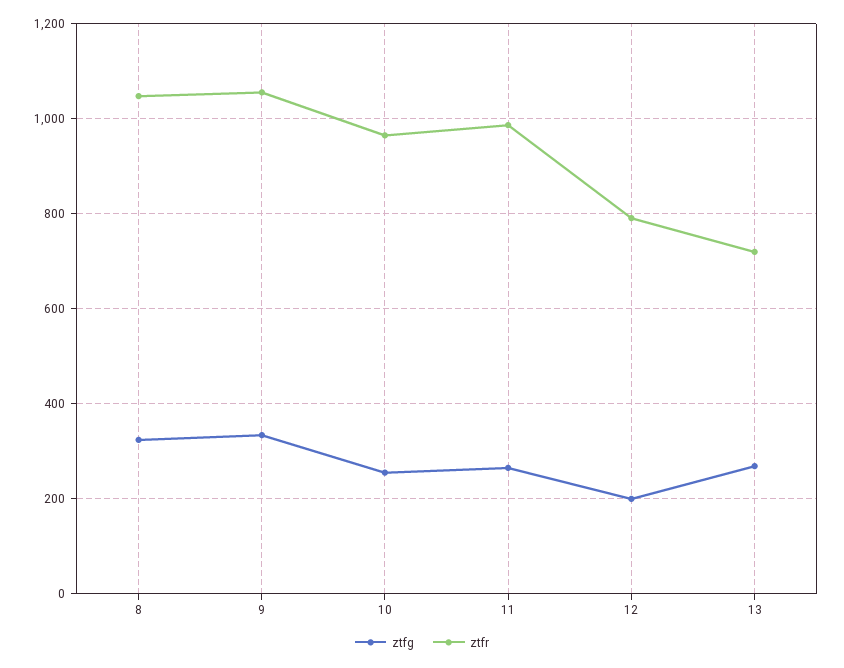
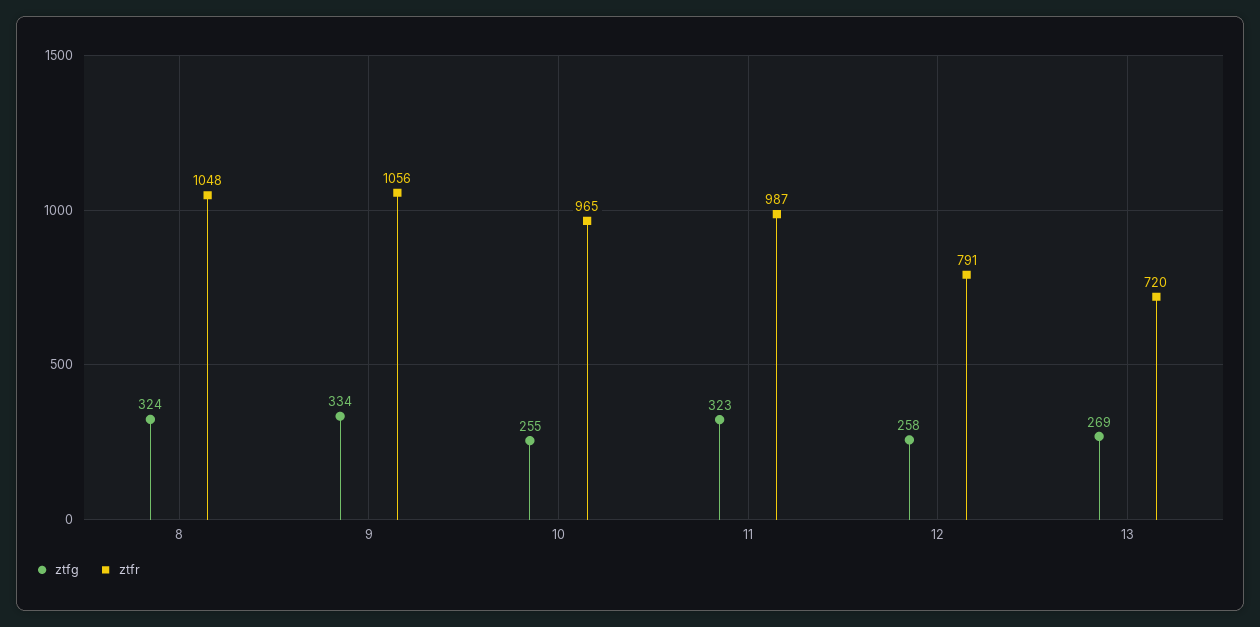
  {
    "ztfg": {
      "8": 324,
      "9": 334,
      "10": 255,
-     "11": 260,
+     "11": 323,
-     "12": 200,
+     "12": 258,
      "13": 269
    },
    "ztfr": {
      "8": 1048,
      "9": 1056,
      "10": 965,
      "11": 987,
      "12": 791,
      "13": 720
    }
  }

